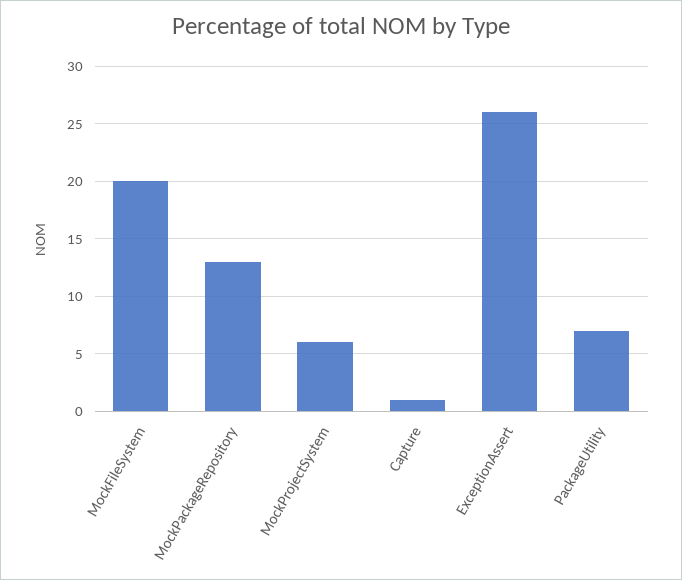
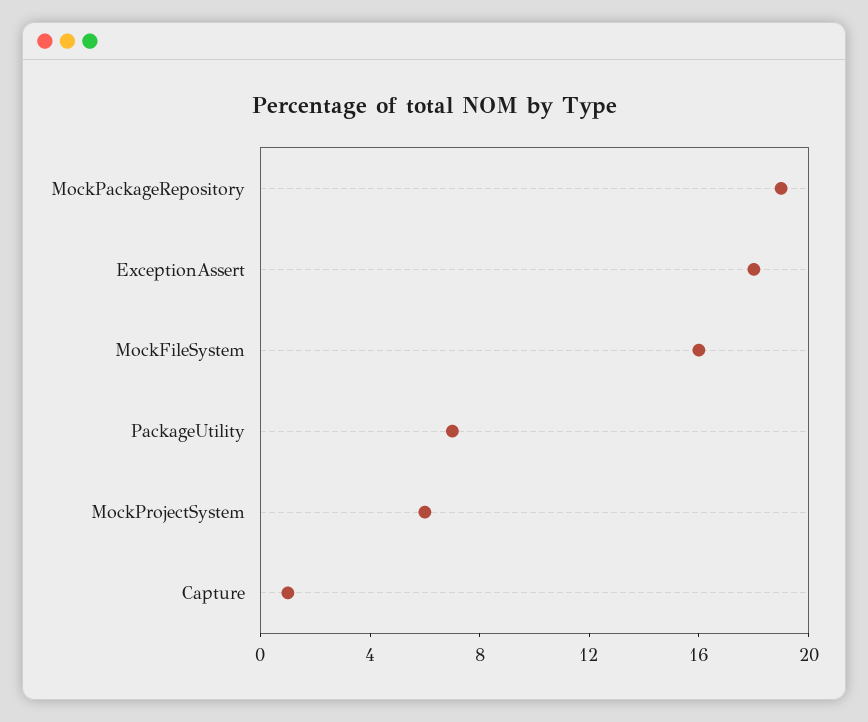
  {
-   "MockFileSystem": 20,
+   "MockFileSystem": 16,
-   "MockPackageRepository": 13,
+   "MockPackageRepository": 19,
    "MockProjectSystem": 6,
    "Capture": 1,
-   "ExceptionAssert": 26,
+   "ExceptionAssert": 18,
    "PackageUtility": 7
  }

